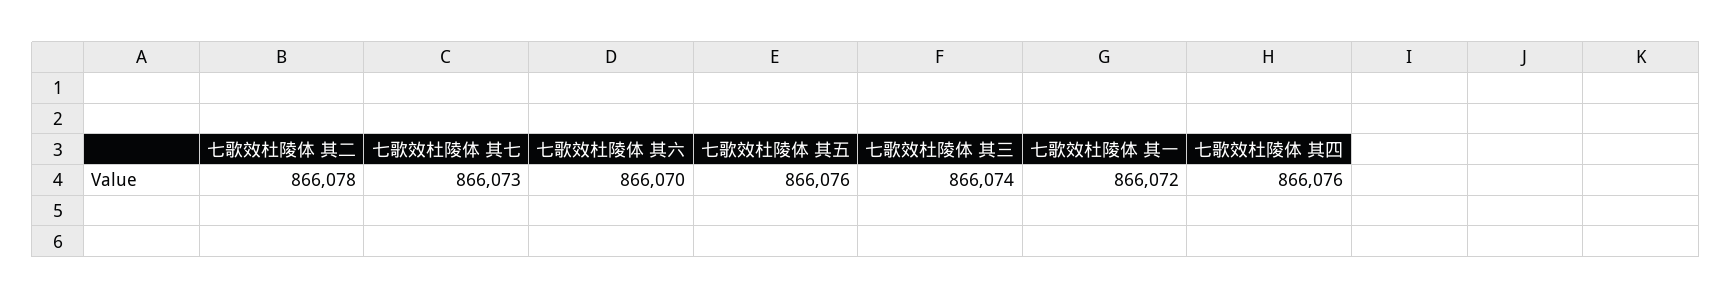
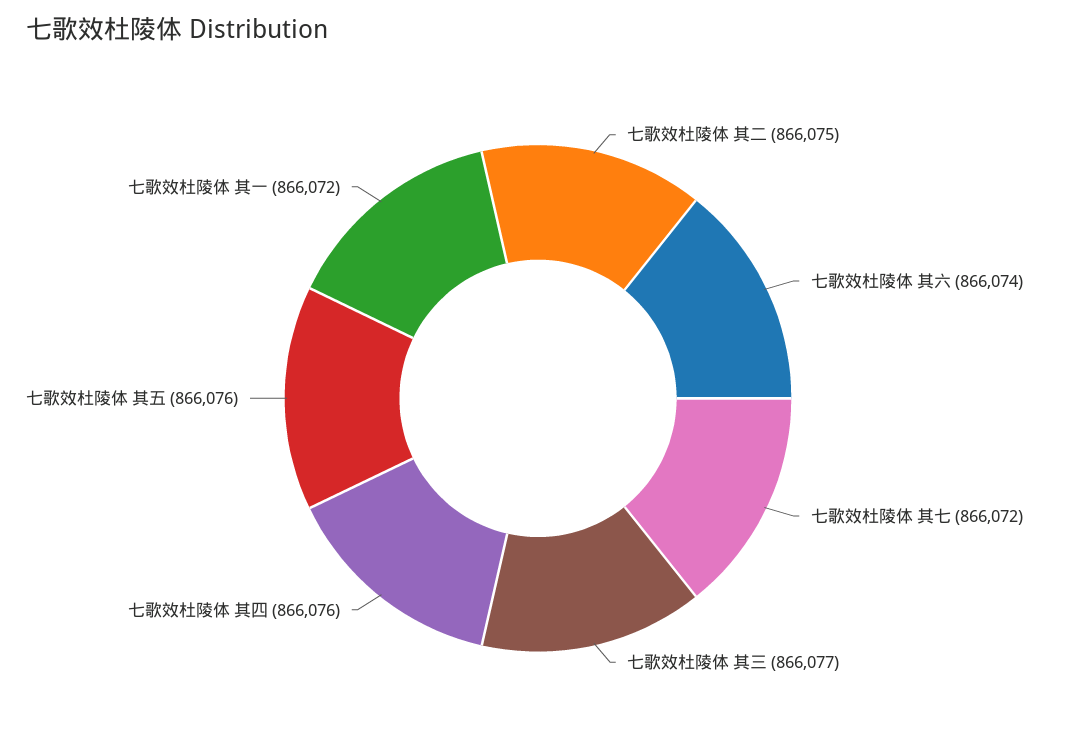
  {
-   "七歌效杜陵体 其二": 866078,
+   "七歌效杜陵体 其二": 866075,
-   "七歌效杜陵体 其七": 866073,
+   "七歌效杜陵体 其七": 866072,
-   "七歌效杜陵体 其六": 866070,
+   "七歌效杜陵体 其六": 866074,
    "七歌效杜陵体 其五": 866076,
-   "七歌效杜陵体 其三": 866074,
+   "七歌效杜陵体 其三": 866077,
    "七歌效杜陵体 其一": 866072,
    "七歌效杜陵体 其四": 866076
  }

